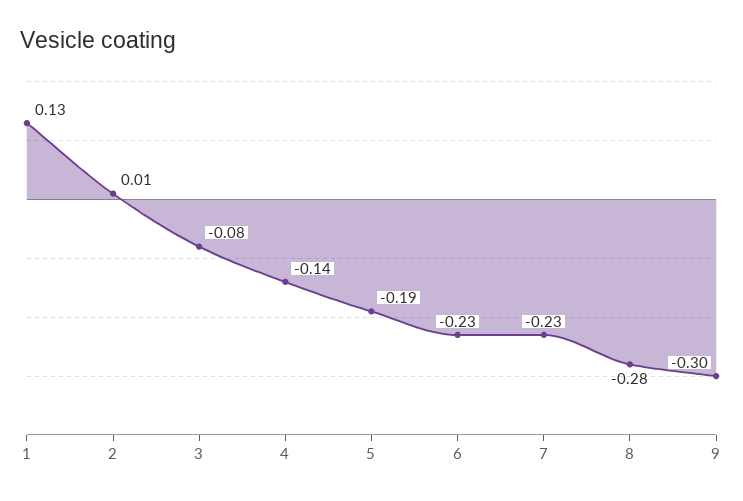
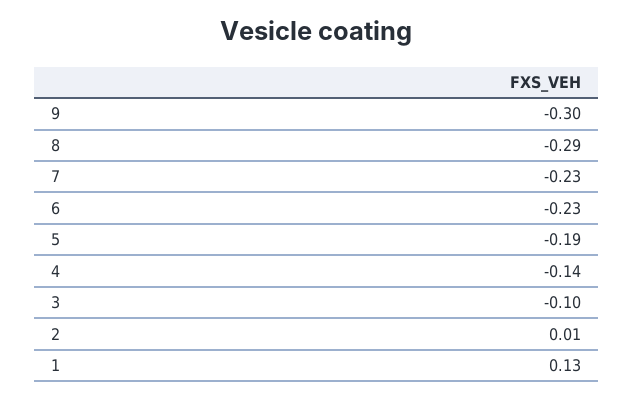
  {
    "1": 0.13,
    "2": 0.01,
-   "3": -0.08,
+   "3": -0.1,
    "4": -0.14,
    "5": -0.19,
    "6": -0.23,
    "7": -0.23,
-   "8": -0.28,
+   "8": -0.29,
    "9": -0.3
  }

